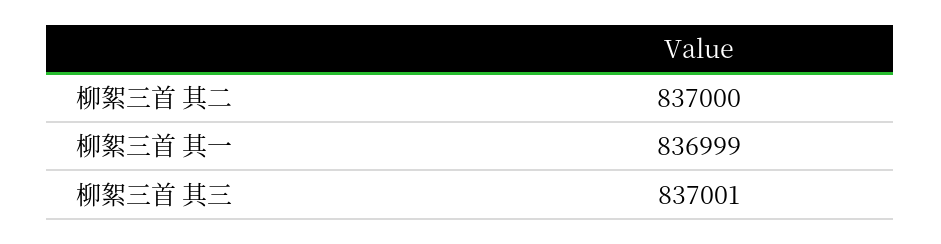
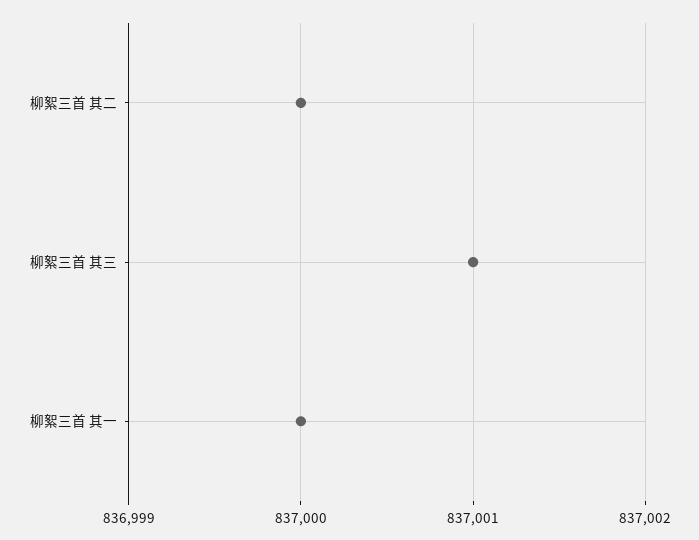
  {
    "柳絮三首 其二": 837000,
-   "柳絮三首 其一": 836999,
+   "柳絮三首 其一": 837000,
    "柳絮三首 其三": 837001
  }

